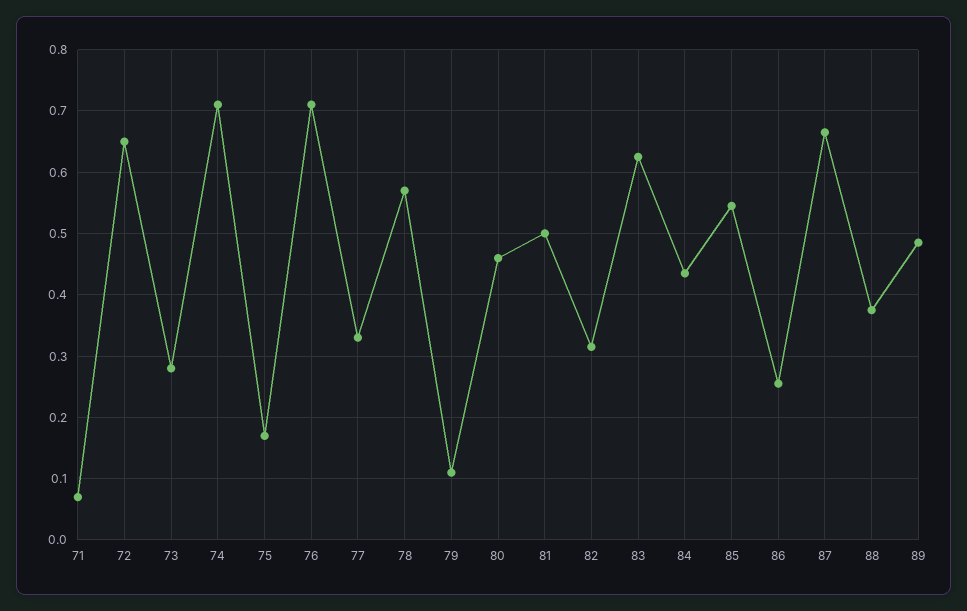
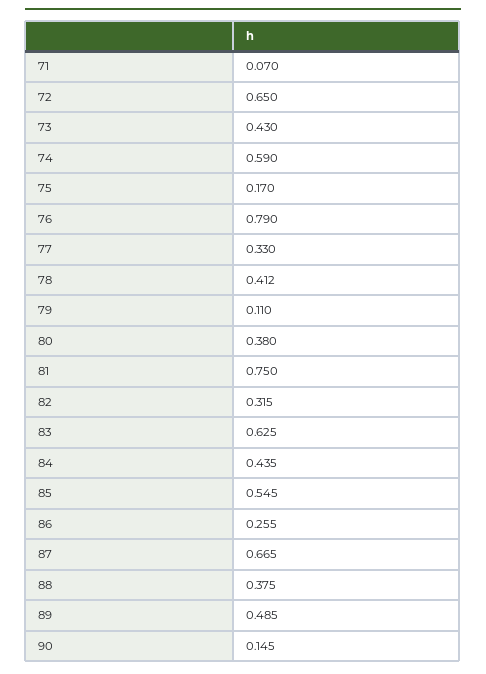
  {
    "71": 0.07,
    "72": 0.65,
-   "73": 0.28,
+   "73": 0.43,
-   "74": 0.71,
+   "74": 0.59,
    "75": 0.17,
-   "76": 0.71,
+   "76": 0.79,
    "77": 0.33,
-   "78": 0.57,
+   "78": 0.412,
    "79": 0.11,
-   "80": 0.46,
+   "80": 0.38,
-   "81": 0.5,
+   "81": 0.75,
    "82": 0.315,
    "83": 0.625,
    "84": 0.435,
    "85": 0.545,
    "86": 0.255,
    "87": 0.665,
    "88": 0.375,
-   "89": 0.485
+   "89": 0.485,
+   "90": 0.145
  }

